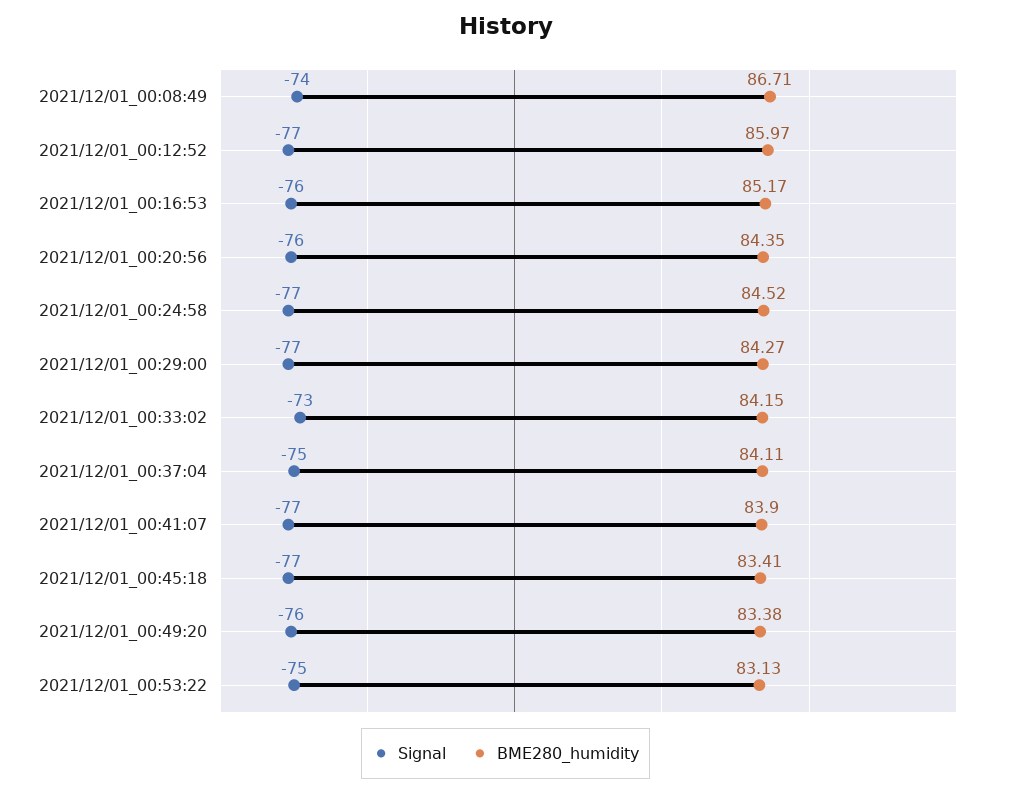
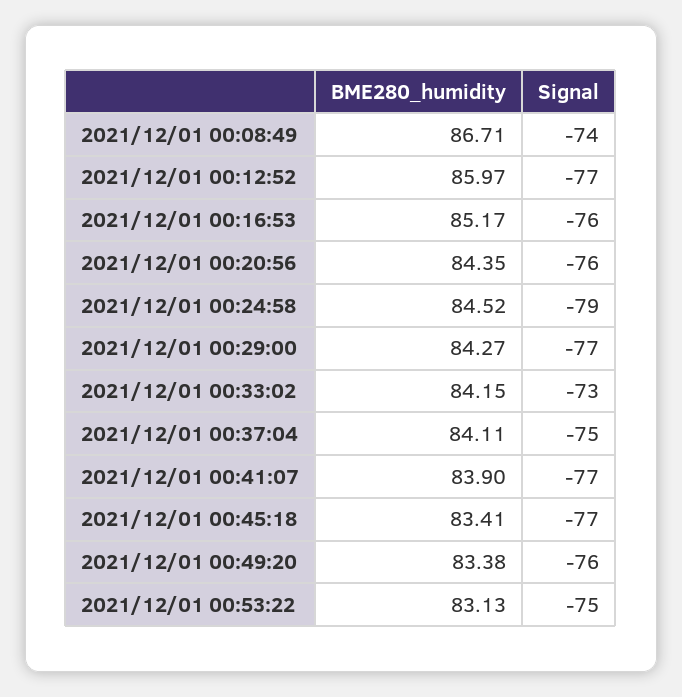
  {
    "Signal": {
      "2021/12/01_00:08:49": -74,
      "2021/12/01_00:12:52": -77,
      "2021/12/01_00:16:53": -76,
      "2021/12/01_00:20:56": -76,
-     "2021/12/01_00:24:58": -77,
+     "2021/12/01_00:24:58": -79,
      "2021/12/01_00:29:00": -77,
      "2021/12/01_00:33:02": -73,
      "2021/12/01_00:37:04": -75,
      "2021/12/01_00:41:07": -77,
      "2021/12/01_00:45:18": -77,
      "2021/12/01_00:49:20": -76,
      "2021/12/01_00:53:22": -75
    },
    "BME280_humidity": {
      "2021/12/01_00:08:49": 86.71,
      "2021/12/01_00:12:52": 85.97,
      "2021/12/01_00:16:53": 85.17,
      "2021/12/01_00:20:56": 84.35,
      "2021/12/01_00:24:58": 84.52,
      "2021/12/01_00:29:00": 84.27,
      "2021/12/01_00:33:02": 84.15,
      "2021/12/01_00:37:04": 84.11,
      "2021/12/01_00:41:07": 83.9,
      "2021/12/01_00:45:18": 83.41,
      "2021/12/01_00:49:20": 83.38,
      "2021/12/01_00:53:22": 83.13
    }
  }

